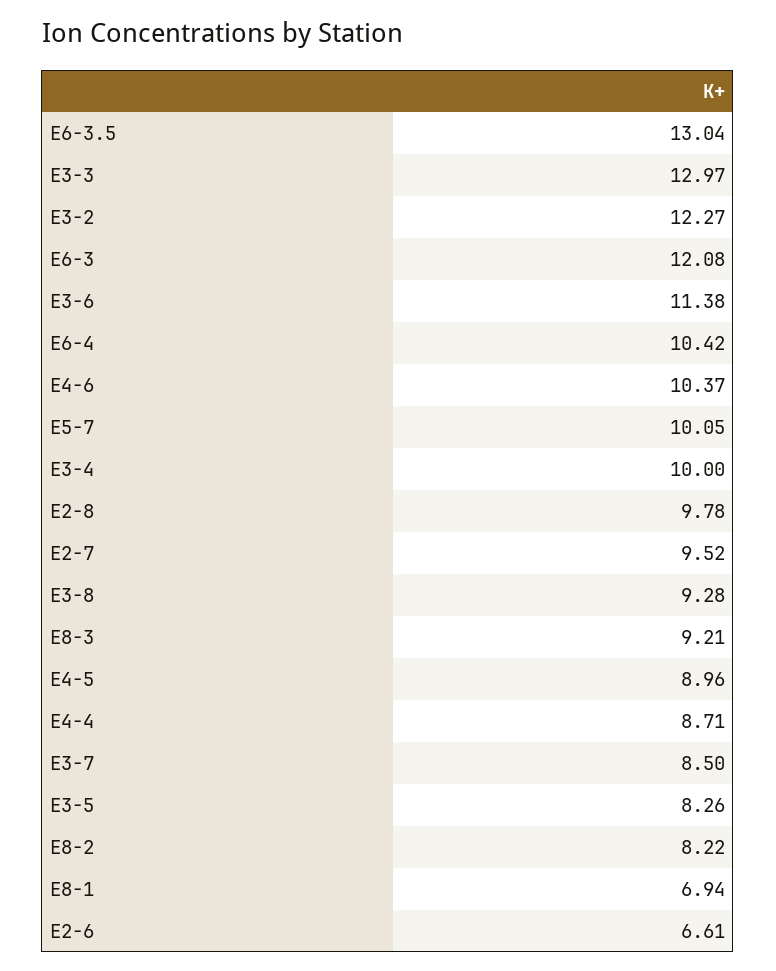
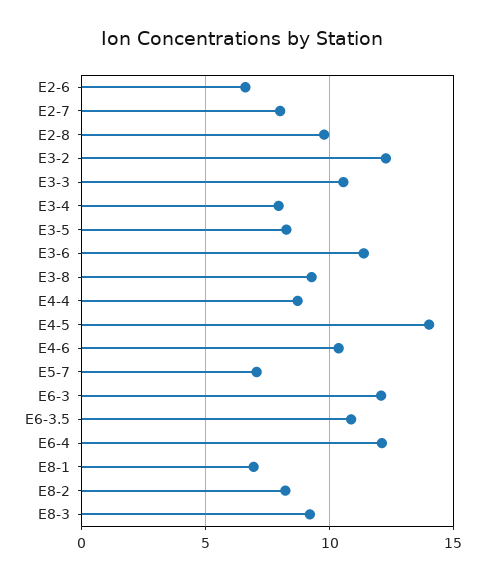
  {
-   "E6-3.5": 13.04,
+   "E6-3.5": 11,
-   "E3-3": 12.97,
+   "E3-3": 10.5,
    "E3-2": 12.27,
    "E6-3": 12.08,
    "E3-6": 11.38,
-   "E6-4": 10.42,
+   "E6-4": 12,
    "E4-6": 10.37,
-   "E5-7": 10.05,
+   "E5-7": 7,
-   "E3-4": 10,
+   "E3-4": 8,
    "E2-8": 9.78,
-   "E2-7": 9.52,
+   "E2-7": 8,
    "E3-8": 9.28,
    "E8-3": 9.21,
-   "E4-5": 8.96,
+   "E4-5": 14,
    "E4-4": 8.71,
-   "E3-7": 8.5,
    "E3-5": 8.26,
    "E8-2": 8.22,
    "E8-1": 6.94,
    "E2-6": 6.61
  }

